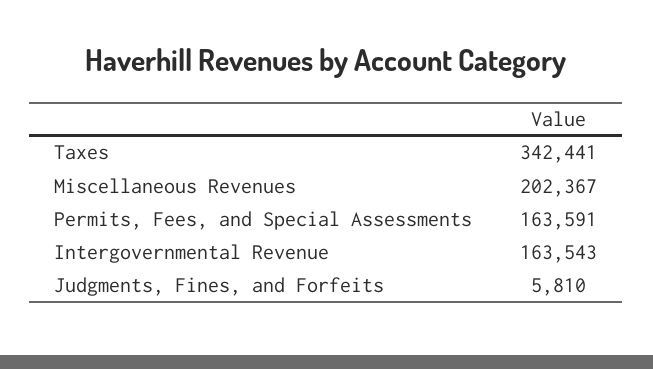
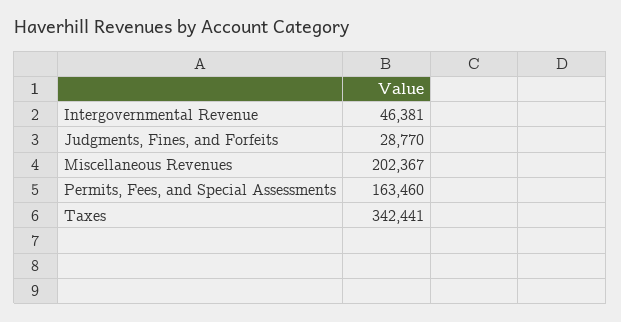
  {
    "Taxes": 342441,
    "Miscellaneous Revenues": 202367,
-   "Permits, Fees, and Special Assessments": 163591,
+   "Permits, Fees, and Special Assessments": 163460,
-   "Intergovernmental Revenue": 163543,
+   "Intergovernmental Revenue": 46381,
-   "Judgments, Fines, and Forfeits": 5810
+   "Judgments, Fines, and Forfeits": 28770
  }

